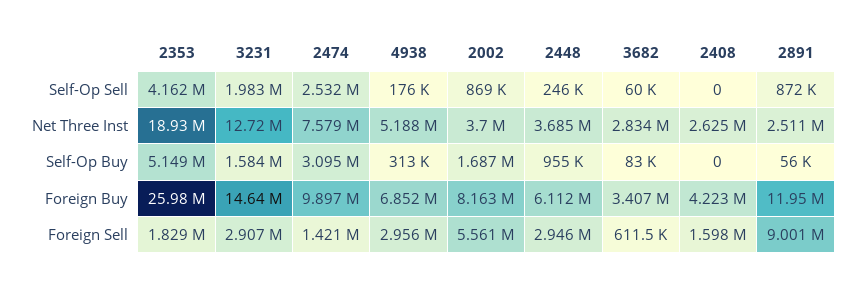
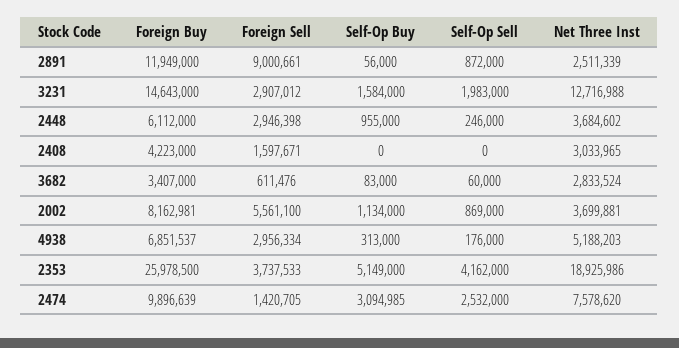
  {
    "2353": {
      "Self-Op Sell": 4162000,
      "Net Three Inst": 18925986,
      "Self-Op Buy": 5149000,
      "Foreign Buy": 25978500,
-     "Foreign Sell": 1829000
+     "Foreign Sell": 3737533
    },
    "3231": {
      "Self-Op Sell": 1983000,
      "Net Three Inst": 12716988,
      "Self-Op Buy": 1584000,
      "Foreign Buy": 14643000,
      "Foreign Sell": 2907012
    },
    "2474": {
      "Self-Op Sell": 2532000,
      "Net Three Inst": 7578620,
      "Self-Op Buy": 3094985,
      "Foreign Buy": 9896639,
      "Foreign Sell": 1420705
    },
    "4938": {
      "Self-Op Sell": 176000,
      "Net Three Inst": 5188203,
      "Self-Op Buy": 313000,
      "Foreign Buy": 6851537,
      "Foreign Sell": 2956334
    },
    "2002": {
      "Self-Op Sell": 869000,
      "Net Three Inst": 3699881,
-     "Self-Op Buy": 1687000,
+     "Self-Op Buy": 1134000,
      "Foreign Buy": 8162981,
      "Foreign Sell": 5561100
    },
    "2448": {
      "Self-Op Sell": 246000,
      "Net Three Inst": 3684602,
      "Self-Op Buy": 955000,
      "Foreign Buy": 6112000,
      "Foreign Sell": 2946398
    },
    "3682": {
      "Self-Op Sell": 60000,
      "Net Three Inst": 2833524,
      "Self-Op Buy": 83000,
      "Foreign Buy": 3407000,
      "Foreign Sell": 611476
    },
    "2408": {
      "Self-Op Sell": 0,
-     "Net Three Inst": 2625000,
+     "Net Three Inst": 3033965,
      "Self-Op Buy": 0,
      "Foreign Buy": 4223000,
      "Foreign Sell": 1597671
    },
    "2891": {
      "Self-Op Sell": 872000,
      "Net Three Inst": 2511339,
      "Self-Op Buy": 56000,
      "Foreign Buy": 11949000,
      "Foreign Sell": 9000661
    }
  }

